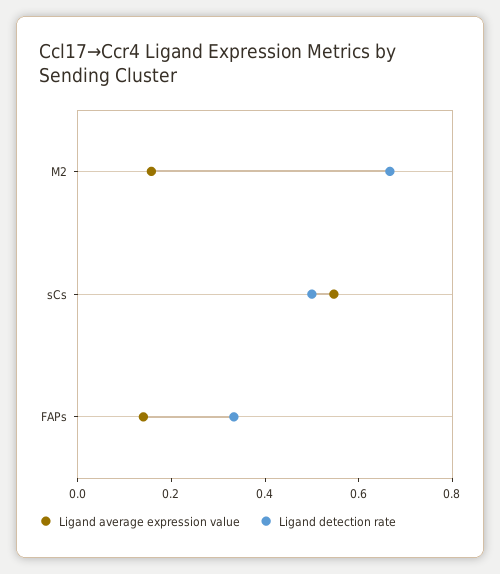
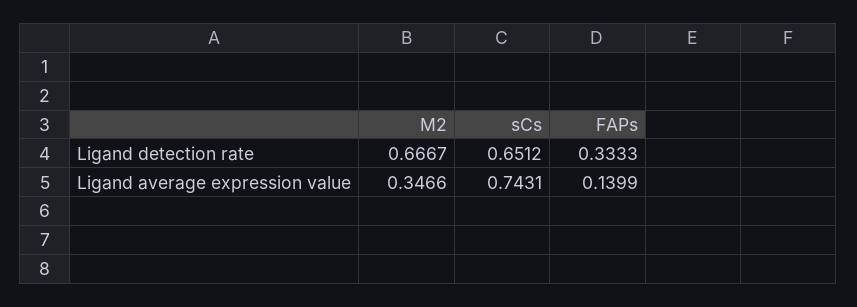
  {
    "Ligand average expression value": {
-     "M2": 0.15,
+     "M2": 0.3466,
-     "sCs": 0.55,
+     "sCs": 0.7431,
      "FAPs": 0.1399
    },
    "Ligand detection rate": {
      "M2": 0.6667,
-     "sCs": 0.5,
+     "sCs": 0.6512,
      "FAPs": 0.3333
    }
  }

